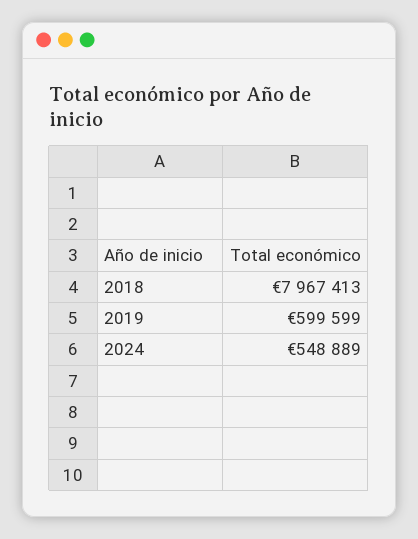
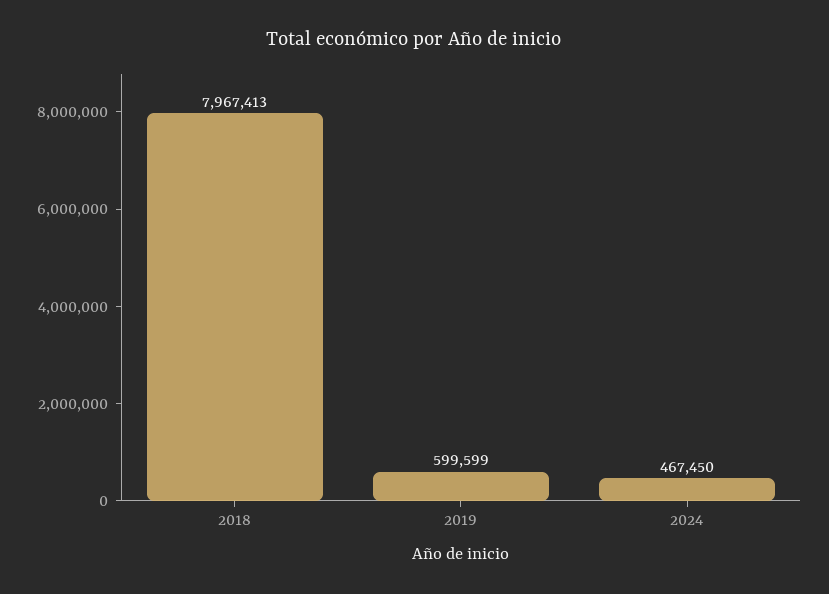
  {
    "2018": 7967413,
    "2019": 599599,
-   "2024": 548889
+   "2024": 467450
  }

